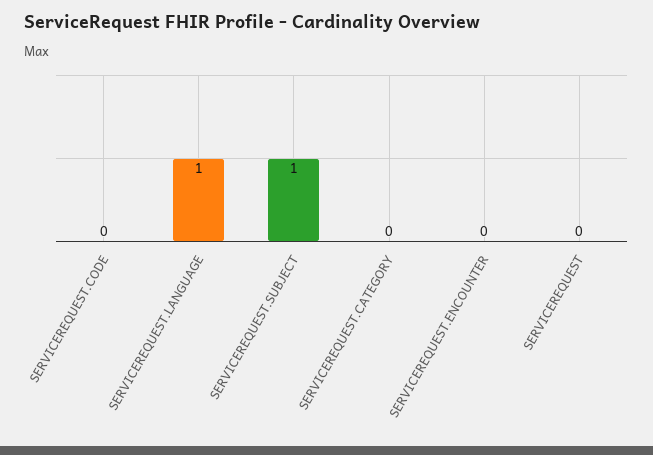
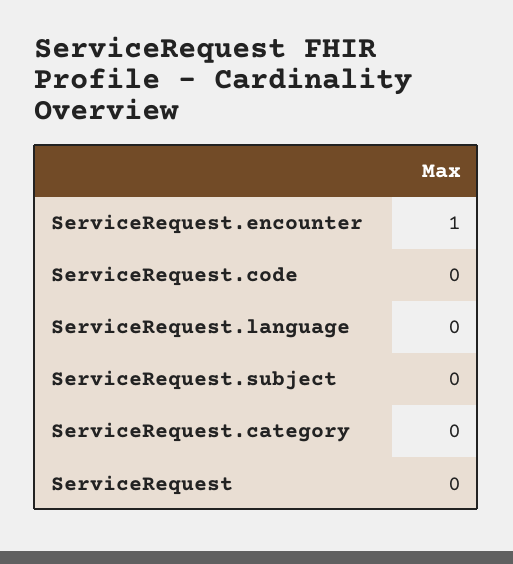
  {
    "SERVICEREQUEST.CODE": 0,
-   "SERVICEREQUEST.LANGUAGE": 1,
+   "SERVICEREQUEST.LANGUAGE": 0,
-   "SERVICEREQUEST.SUBJECT": 1,
+   "SERVICEREQUEST.SUBJECT": 0,
    "SERVICEREQUEST.CATEGORY": 0,
-   "SERVICEREQUEST.ENCOUNTER": 0,
+   "SERVICEREQUEST.ENCOUNTER": 1,
    "SERVICEREQUEST": 0
  }

